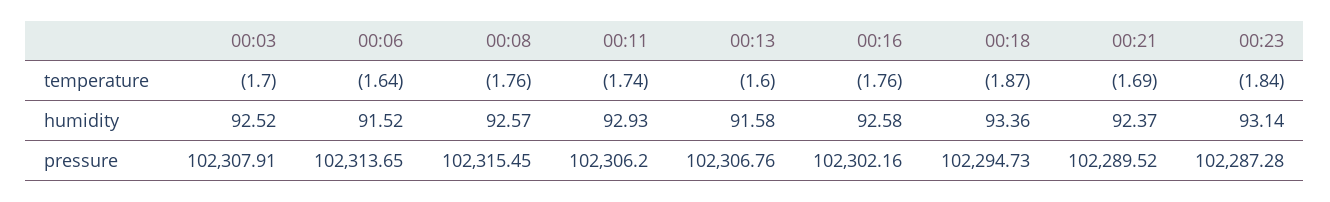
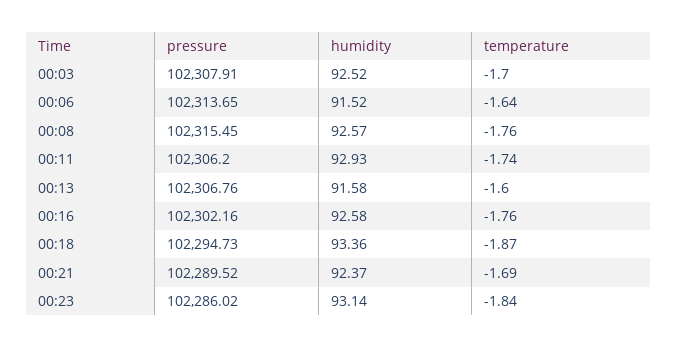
  {
    "00:03": {
      "temperature": -1.7,
      "humidity": 92.52,
      "pressure": 102307.91
    },
    "00:06": {
      "temperature": -1.64,
      "humidity": 91.52,
      "pressure": 102313.65
    },
    "00:08": {
      "temperature": -1.76,
      "humidity": 92.57,
      "pressure": 102315.45
    },
    "00:11": {
      "temperature": -1.74,
      "humidity": 92.93,
      "pressure": 102306.2
    },
    "00:13": {
      "temperature": -1.6,
      "humidity": 91.58,
      "pressure": 102306.76
    },
    "00:16": {
      "temperature": -1.76,
      "humidity": 92.58,
      "pressure": 102302.16
    },
    "00:18": {
      "temperature": -1.87,
      "humidity": 93.36,
      "pressure": 102294.73
    },
    "00:21": {
      "temperature": -1.69,
      "humidity": 92.37,
      "pressure": 102289.52
    },
    "00:23": {
      "temperature": -1.84,
      "humidity": 93.14,
-     "pressure": 102287.28
+     "pressure": 102286.02
    }
  }

